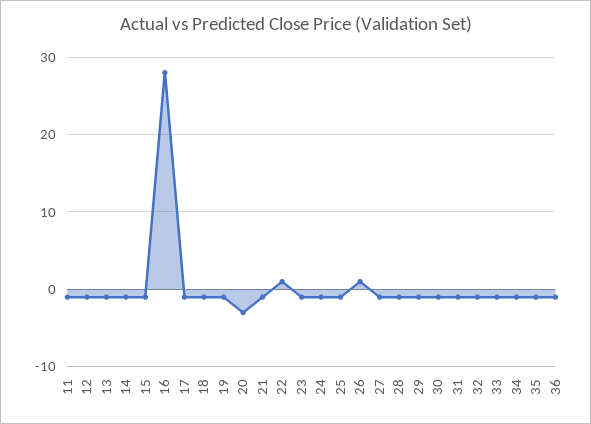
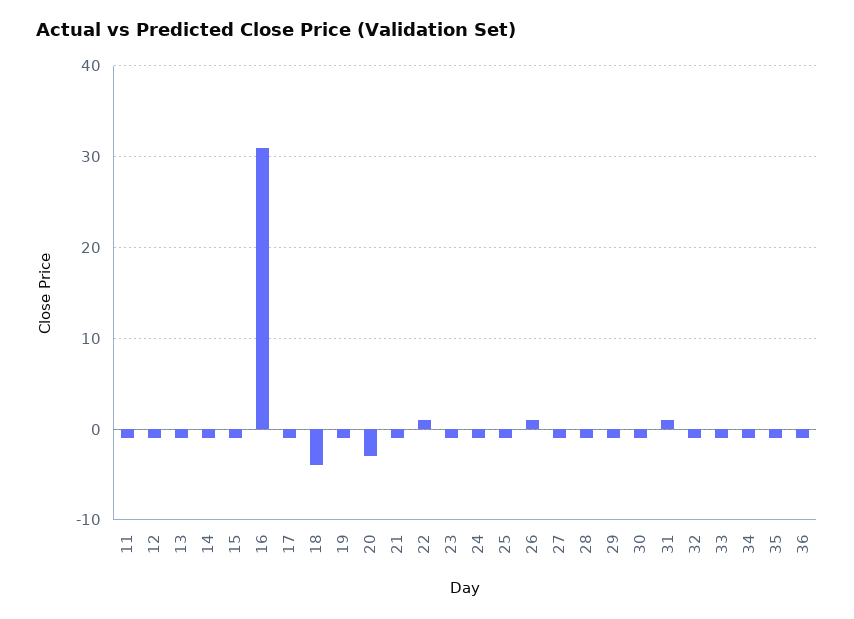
  {
    "11": -1,
    "12": -1,
    "13": -1,
    "14": -1,
    "15": -1,
-   "16": 28,
+   "16": 31,
    "17": -1,
-   "18": -1,
+   "18": -4,
    "19": -1,
    "20": -3,
    "21": -1,
    "22": 1,
    "23": -1,
    "24": -1,
    "25": -1,
    "26": 1,
    "27": -1,
    "28": -1,
    "29": -1,
    "30": -1,
-   "31": -1,
+   "31": 1,
    "32": -1,
    "33": -1,
    "34": -1,
    "35": -1,
    "36": -1
  }

